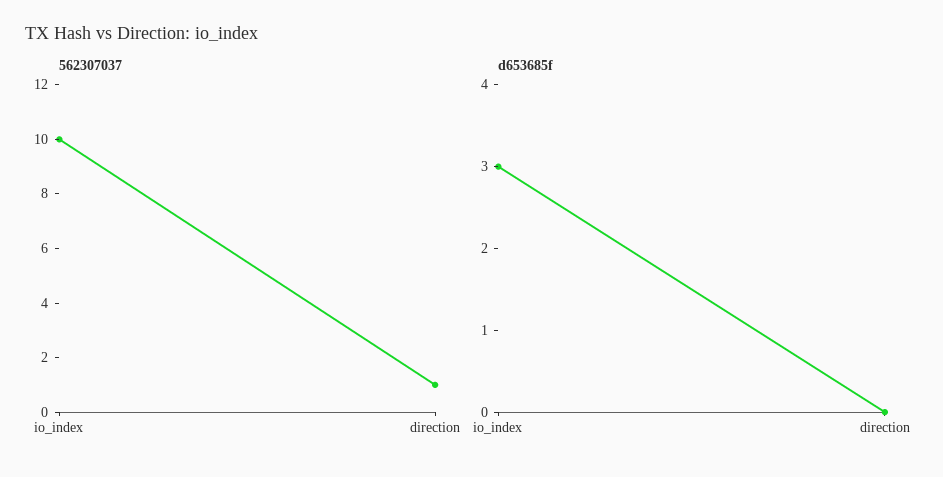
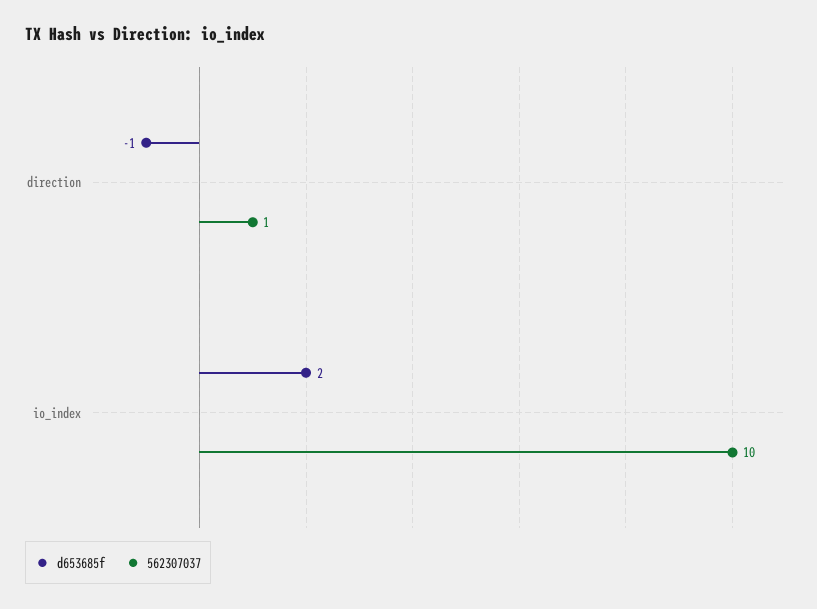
  {
    "562307037": {
      "io_index": 10,
      "direction": 1
    },
    "d653685f": {
-     "io_index": 3,
+     "io_index": 2,
-     "direction": 0
+     "direction": -1
    }
  }

